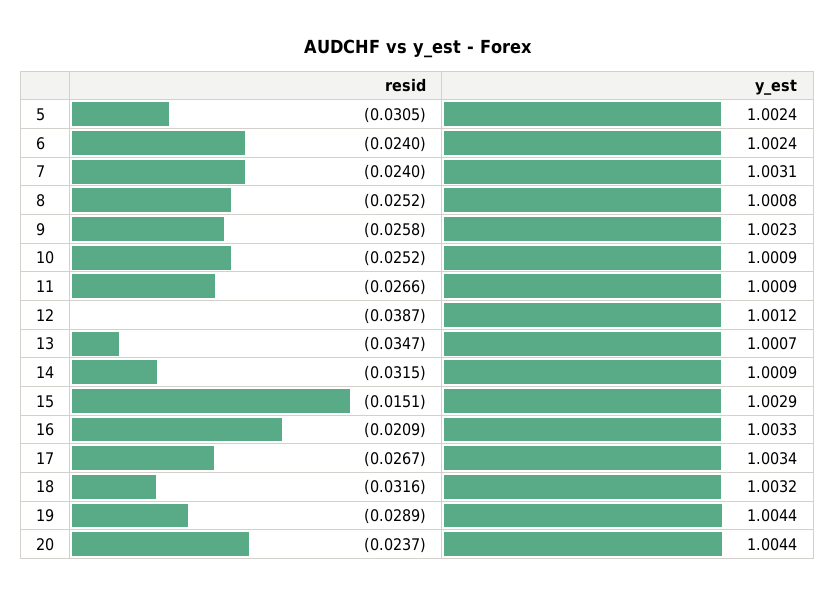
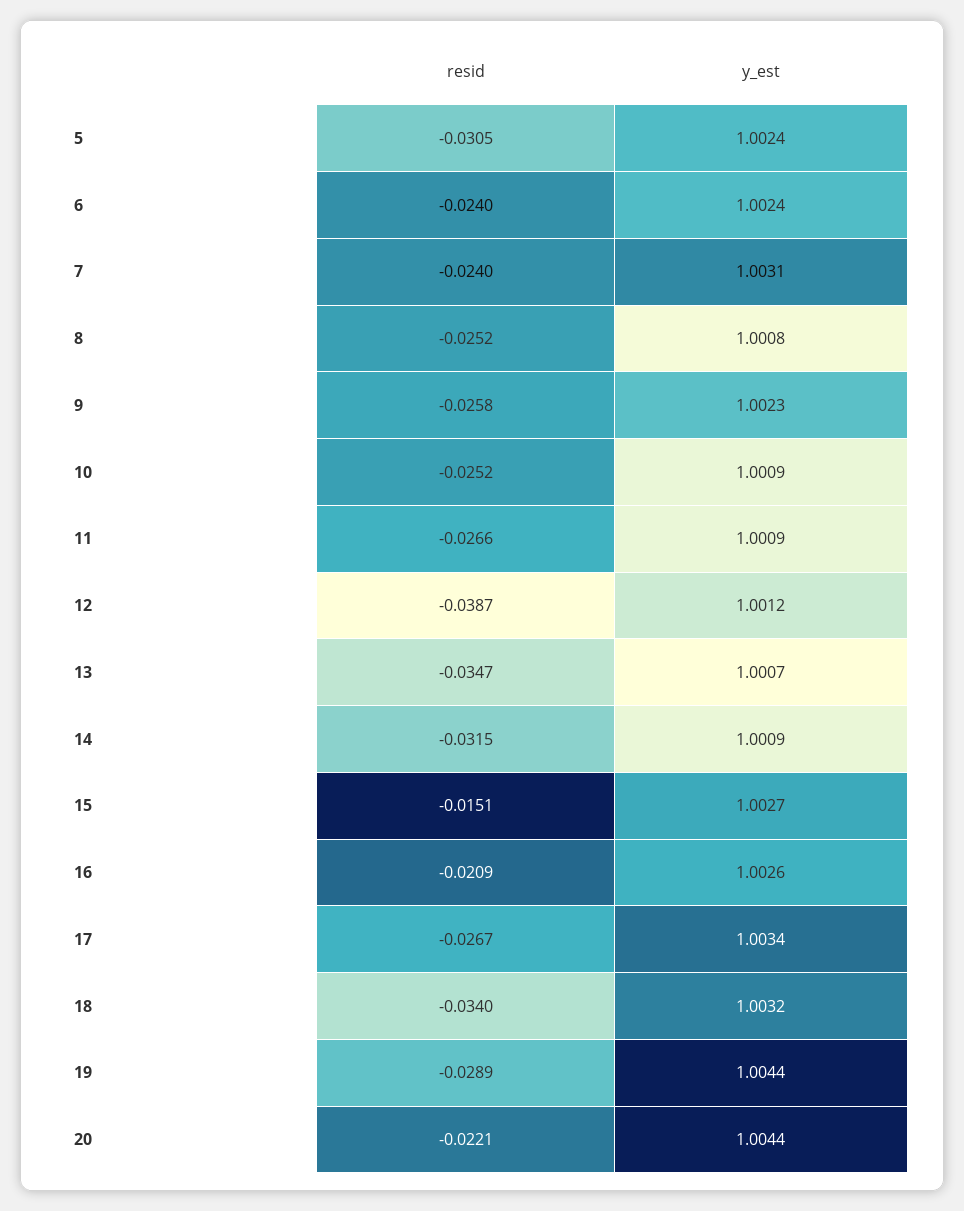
  {
    "resid": {
      "5": -0.0305,
      "6": -0.024,
      "7": -0.024,
      "8": -0.0252,
      "9": -0.0258,
      "10": -0.0252,
      "11": -0.0266,
      "12": -0.0387,
      "13": -0.0347,
      "14": -0.0315,
      "15": -0.0151,
      "16": -0.0209,
      "17": -0.0267,
-     "18": -0.0316,
+     "18": -0.034,
      "19": -0.0289,
-     "20": -0.0237
+     "20": -0.0221
    },
    "y_est": {
      "5": 1.0024,
      "6": 1.0024,
      "7": 1.0031,
      "8": 1.0008,
      "9": 1.0023,
      "10": 1.0009,
      "11": 1.0009,
      "12": 1.0012,
      "13": 1.0007,
      "14": 1.0009,
-     "15": 1.0029,
+     "15": 1.0027,
-     "16": 1.0033,
+     "16": 1.0026,
      "17": 1.0034,
      "18": 1.0032,
      "19": 1.0044,
      "20": 1.0044
    }
  }

